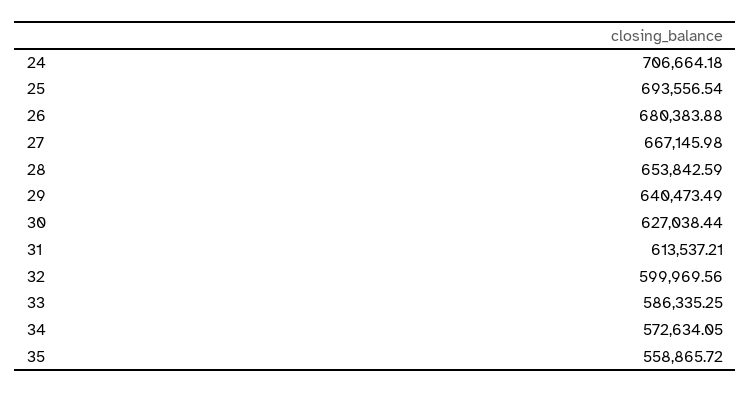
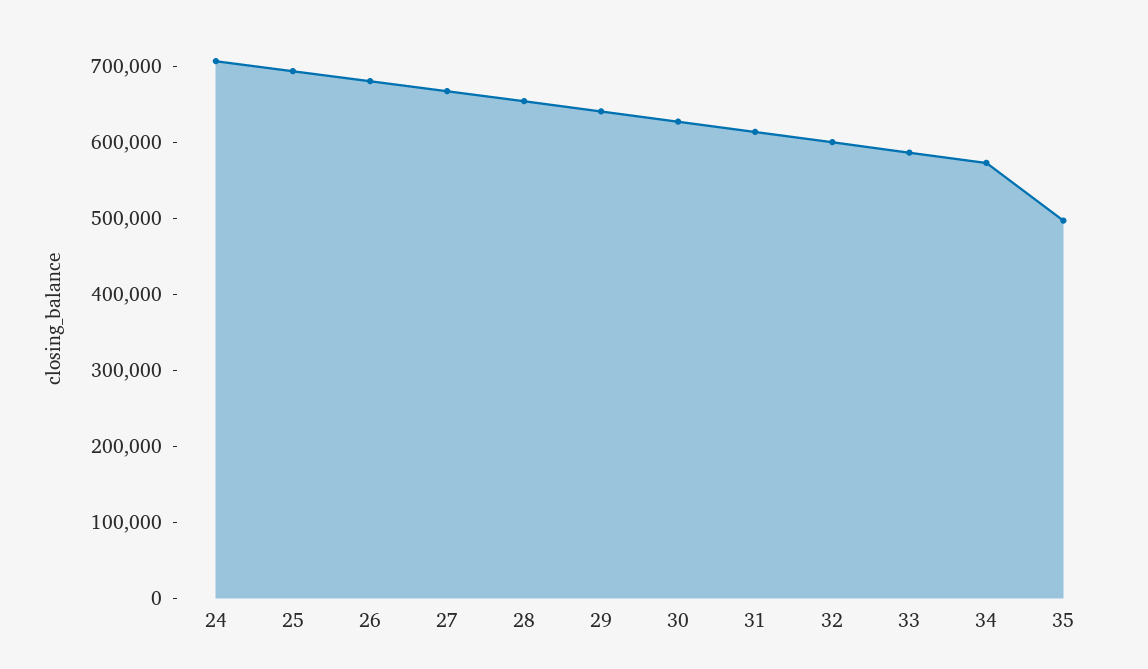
  {
    "24": 706664.18,
    "25": 693556.54,
    "26": 680383.88,
    "27": 667145.98,
    "28": 653842.59,
    "29": 640473.49,
    "30": 627038.44,
    "31": 613537.21,
    "32": 599969.56,
    "33": 586335.25,
    "34": 572634.05,
-   "35": 558865.72
+   "35": 500000
  }

